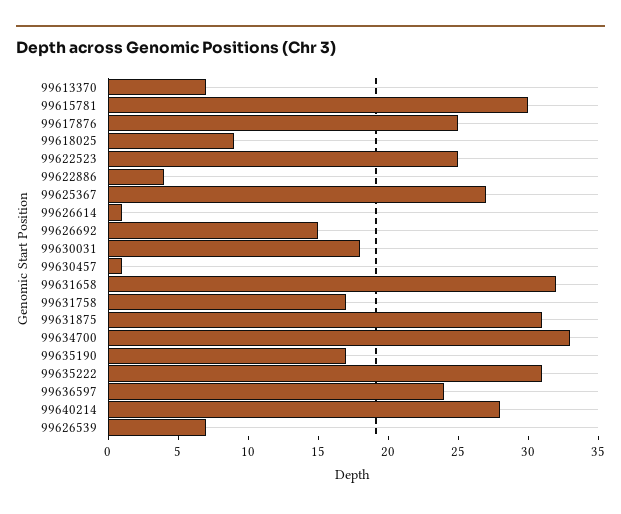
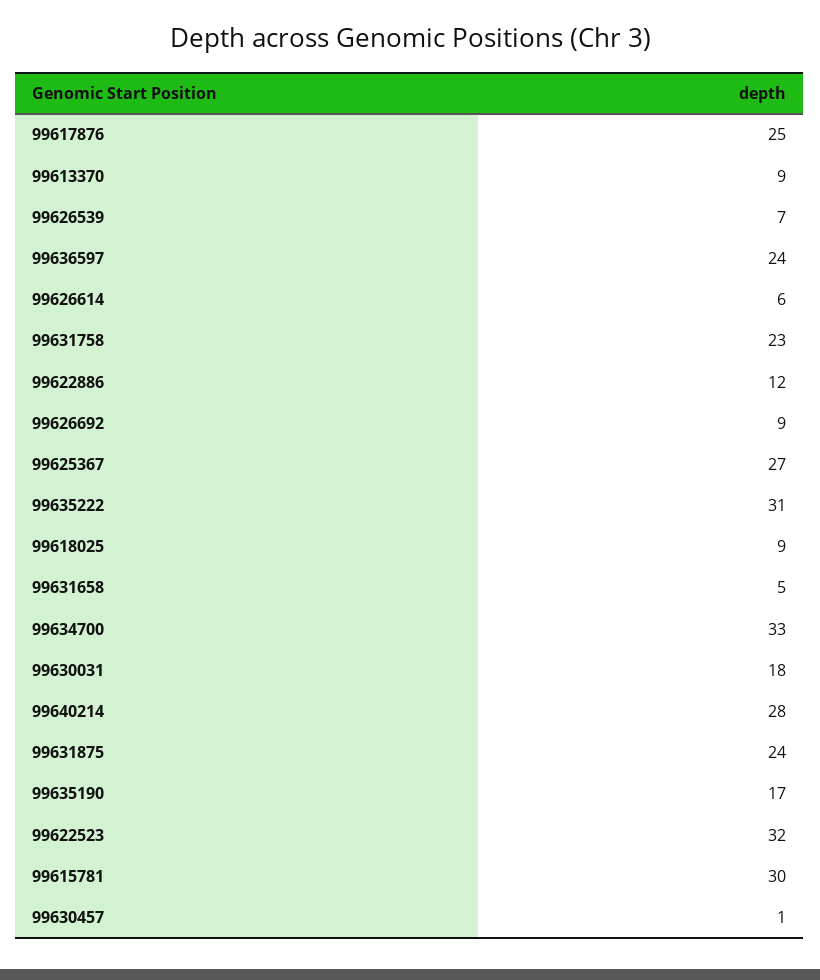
  {
-   "99613370": 7,
+   "99613370": 9,
    "99615781": 30,
    "99617876": 25,
    "99618025": 9,
-   "99622523": 25,
+   "99622523": 32,
-   "99622886": 4,
+   "99622886": 12,
    "99625367": 27,
-   "99626614": 1,
+   "99626614": 6,
-   "99626692": 15,
+   "99626692": 9,
    "99630031": 18,
    "99630457": 1,
-   "99631658": 32,
+   "99631658": 5,
-   "99631758": 17,
+   "99631758": 23,
-   "99631875": 31,
+   "99631875": 24,
    "99634700": 33,
    "99635190": 17,
    "99635222": 31,
    "99636597": 24,
    "99640214": 28,
    "99626539": 7
  }

